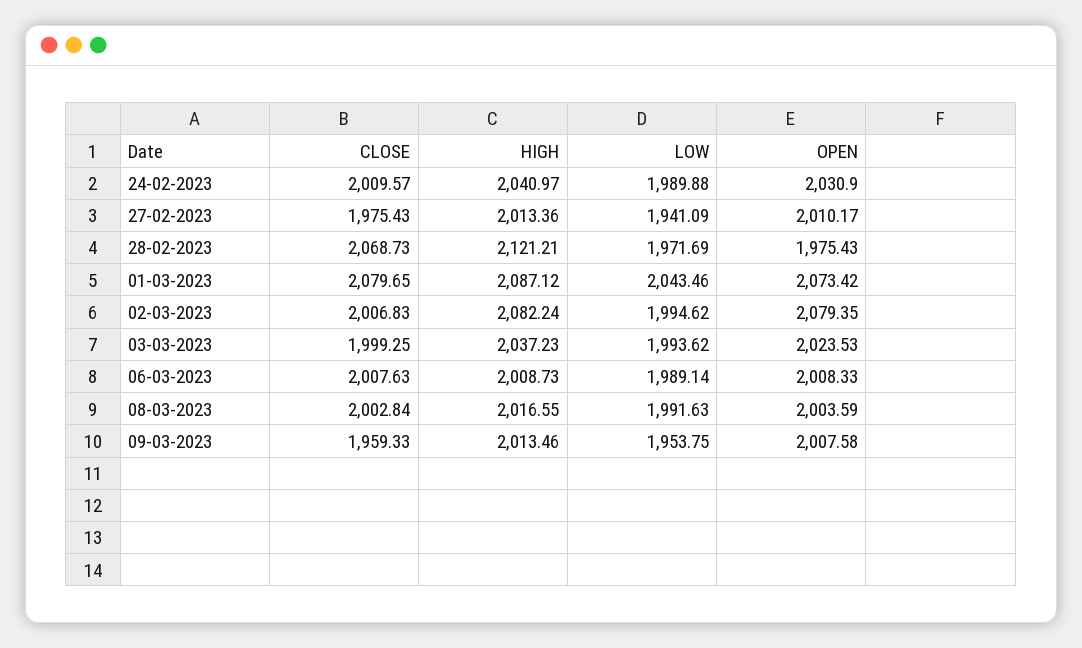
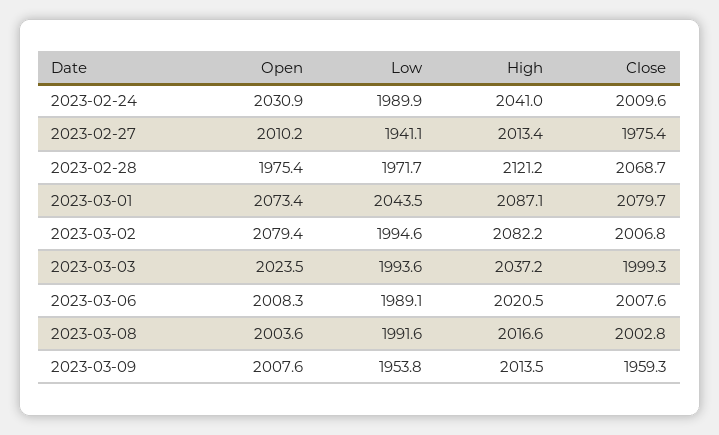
  {
    "CLOSE": {
      "24-02-2023": 2009.57,
      "27-02-2023": 1975.43,
      "28-02-2023": 2068.73,
      "01-03-2023": 2079.65,
      "02-03-2023": 2006.83,
      "03-03-2023": 1999.25,
      "06-03-2023": 2007.63,
      "08-03-2023": 2002.84,
      "09-03-2023": 1959.33
    },
    "HIGH": {
      "24-02-2023": 2040.97,
      "27-02-2023": 2013.36,
      "28-02-2023": 2121.21,
      "01-03-2023": 2087.12,
      "02-03-2023": 2082.24,
      "03-03-2023": 2037.23,
-     "06-03-2023": 2008.73,
+     "06-03-2023": 2020.5,
      "08-03-2023": 2016.55,
      "09-03-2023": 2013.46
    },
    "LOW": {
      "24-02-2023": 1989.88,
      "27-02-2023": 1941.09,
      "28-02-2023": 1971.69,
      "01-03-2023": 2043.46,
      "02-03-2023": 1994.62,
      "03-03-2023": 1993.62,
      "06-03-2023": 1989.14,
      "08-03-2023": 1991.63,
      "09-03-2023": 1953.75
    },
    "OPEN": {
      "24-02-2023": 2030.9,
      "27-02-2023": 2010.17,
      "28-02-2023": 1975.43,
      "01-03-2023": 2073.42,
      "02-03-2023": 2079.35,
      "03-03-2023": 2023.53,
      "06-03-2023": 2008.33,
      "08-03-2023": 2003.59,
      "09-03-2023": 2007.58
    }
  }

